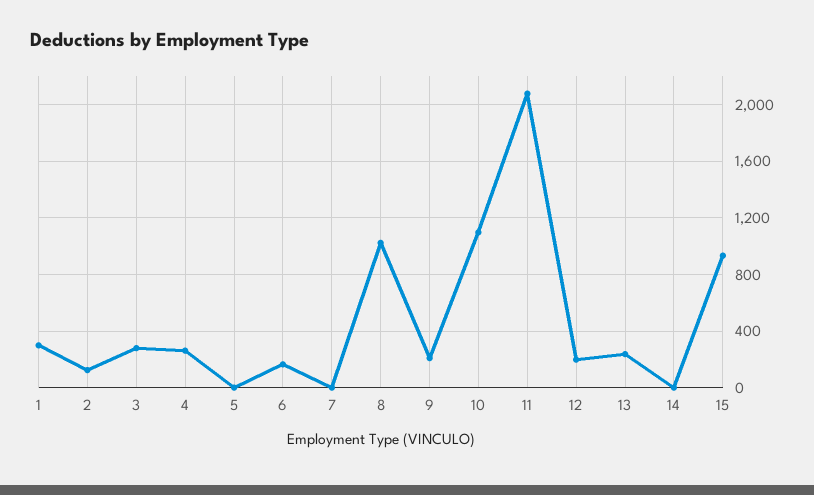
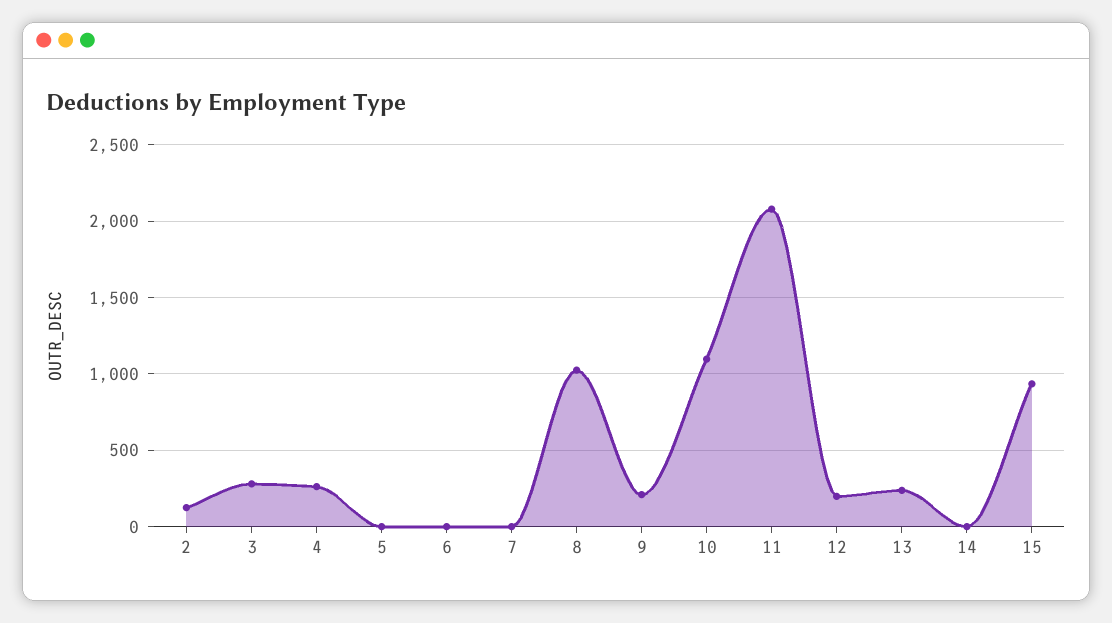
  {
-   "1": 300,
    "2": 100,
    "3": 300,
    "4": 250,
    "5": 0,
-   "6": 150,
+   "6": 0,
    "7": 0,
    "8": 1000,
    "9": 200,
    "10": 1100,
    "11": 2100,
    "12": 200,
    "13": 250,
    "14": 0,
    "15": 950
  }

